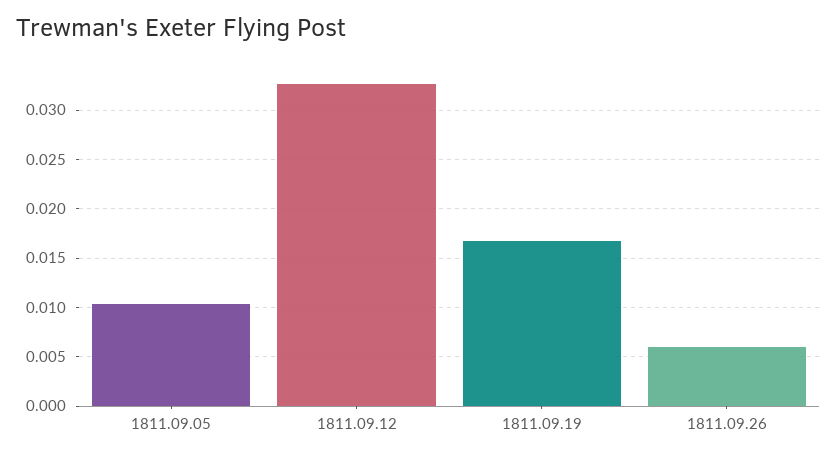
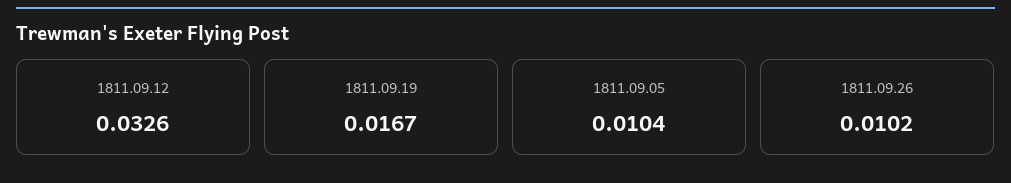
  {
    "1811.09.05": 0.0104,
    "1811.09.12": 0.0326,
    "1811.09.19": 0.0167,
-   "1811.09.26": 0.006
+   "1811.09.26": 0.0102
  }

